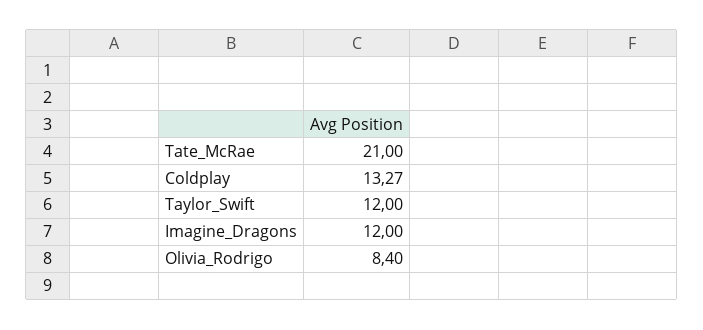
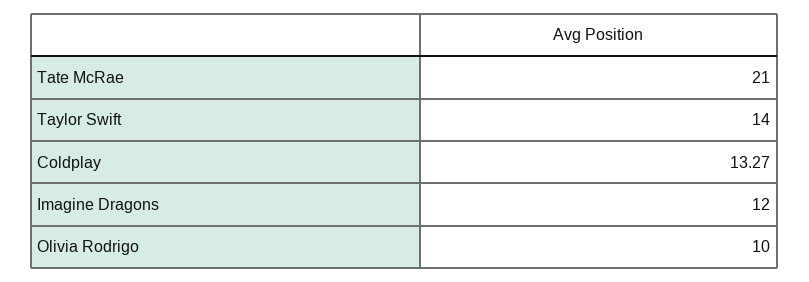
  {
    "Tate_McRae": 21,
    "Coldplay": 13.27,
-   "Taylor_Swift": 12,
+   "Taylor_Swift": 14,
    "Imagine_Dragons": 12,
-   "Olivia_Rodrigo": 8.4
+   "Olivia_Rodrigo": 10
  }

